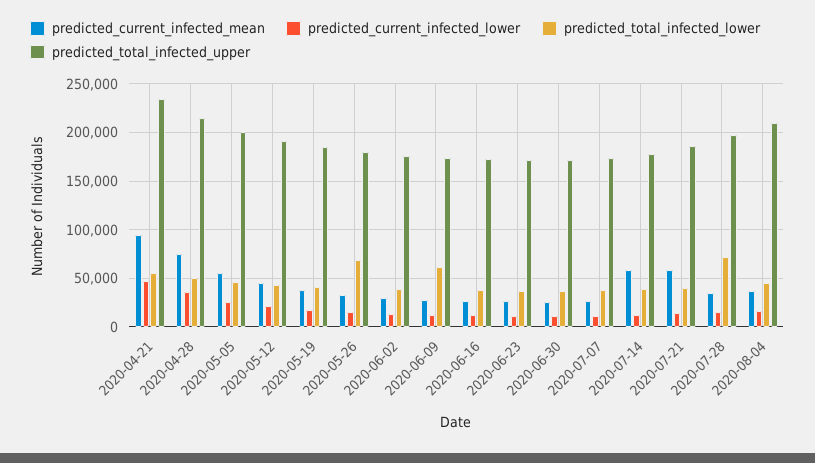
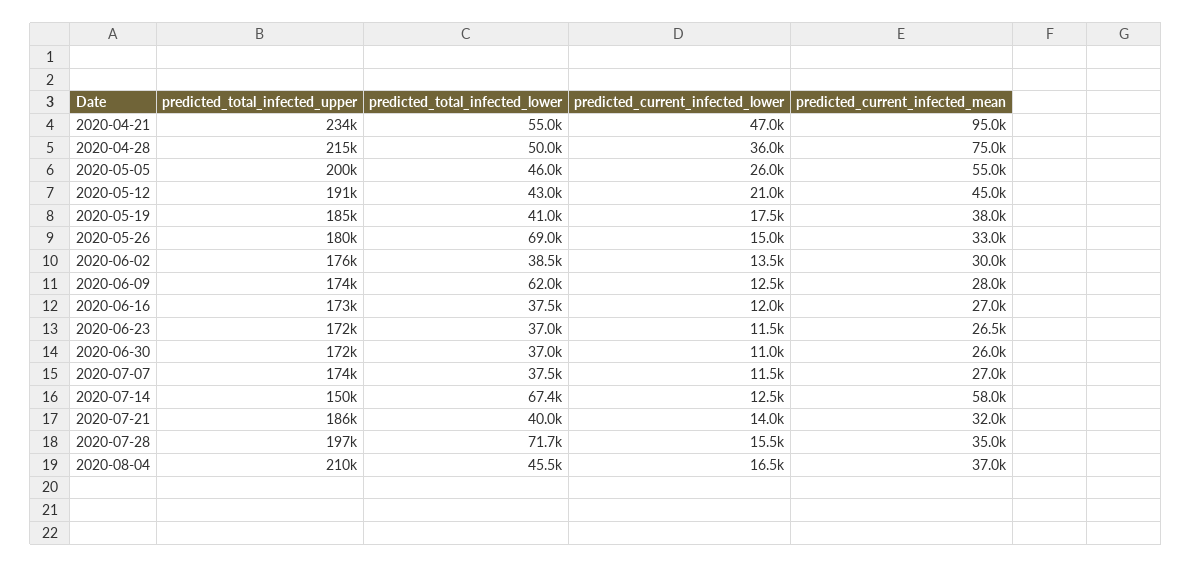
  {
    "predicted_current_infected_mean": {
      "2020-04-21": 95000,
      "2020-04-28": 75000,
      "2020-05-05": 55000,
      "2020-05-12": 45000,
      "2020-05-19": 38000,
      "2020-05-26": 33000,
      "2020-06-02": 30000,
      "2020-06-09": 28000,
      "2020-06-16": 27000,
      "2020-06-23": 26500,
      "2020-06-30": 26000,
      "2020-07-07": 27000,
      "2020-07-14": 58000,
-     "2020-07-21": 60000,
+     "2020-07-21": 32000,
      "2020-07-28": 35000,
      "2020-08-04": 37000
    },
    "predicted_current_infected_lower": {
      "2020-04-21": 47000,
      "2020-04-28": 36000,
      "2020-05-05": 26000,
      "2020-05-12": 21000,
      "2020-05-19": 17500,
      "2020-05-26": 15000,
      "2020-06-02": 13500,
      "2020-06-09": 12500,
      "2020-06-16": 12000,
      "2020-06-23": 11500,
      "2020-06-30": 11000,
      "2020-07-07": 11500,
      "2020-07-14": 12500,
      "2020-07-21": 14000,
      "2020-07-28": 15500,
      "2020-08-04": 16500
    },
    "predicted_total_infected_lower": {
      "2020-04-21": 55000,
      "2020-04-28": 50000,
      "2020-05-05": 46000,
      "2020-05-12": 43000,
      "2020-05-19": 41000,
      "2020-05-26": 69000,
      "2020-06-02": 38500,
      "2020-06-09": 62000,
      "2020-06-16": 37500,
      "2020-06-23": 37000,
      "2020-06-30": 37000,
      "2020-07-07": 37500,
-     "2020-07-14": 40000,
+     "2020-07-14": 67400,
      "2020-07-21": 40000,
      "2020-07-28": 71700,
      "2020-08-04": 45500
    },
    "predicted_total_infected_upper": {
      "2020-04-21": 234000,
      "2020-04-28": 215000,
      "2020-05-05": 200000,
      "2020-05-12": 191000,
      "2020-05-19": 185000,
      "2020-05-26": 180000,
      "2020-06-02": 176000,
      "2020-06-09": 174000,
      "2020-06-16": 173000,
      "2020-06-23": 172000,
      "2020-06-30": 172000,
      "2020-07-07": 174000,
-     "2020-07-14": 180000,
+     "2020-07-14": 150000,
      "2020-07-21": 186000,
      "2020-07-28": 197000,
      "2020-08-04": 210000
    }
  }

